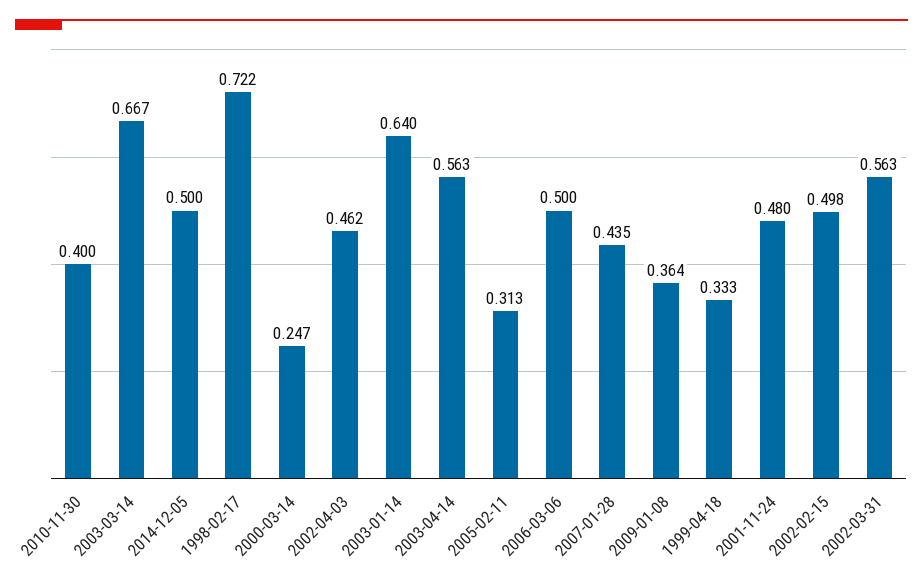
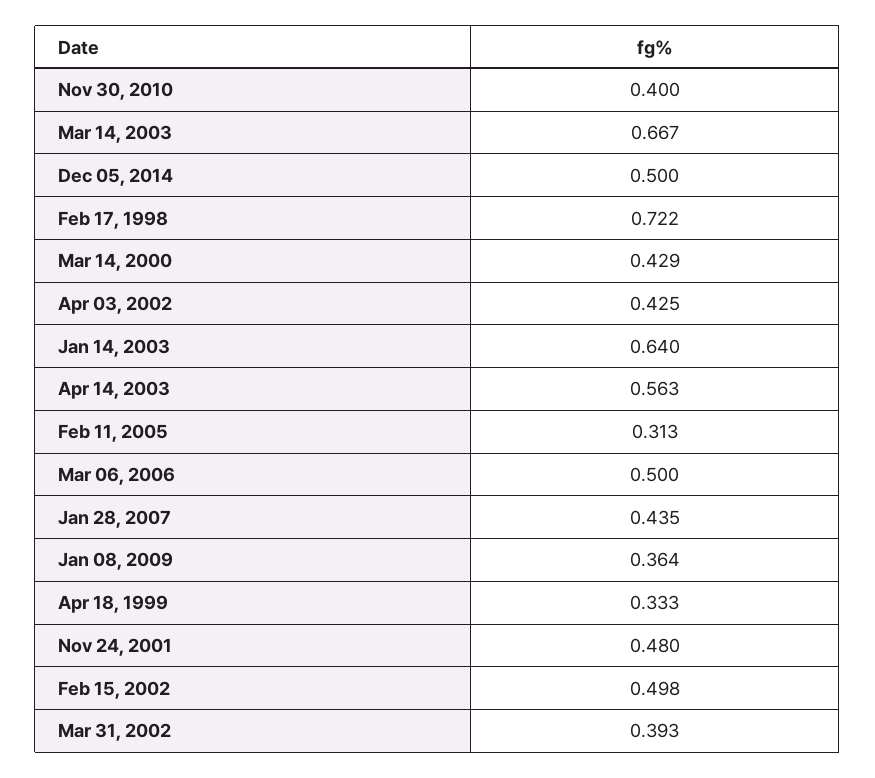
  {
    "2010-11-30": 0.4,
    "2003-03-14": 0.667,
    "2014-12-05": 0.5,
    "1998-02-17": 0.722,
-   "2000-03-14": 0.247,
+   "2000-03-14": 0.429,
-   "2002-04-03": 0.462,
+   "2002-04-03": 0.425,
    "2003-01-14": 0.64,
    "2003-04-14": 0.563,
    "2005-02-11": 0.313,
    "2006-03-06": 0.5,
    "2007-01-28": 0.435,
    "2009-01-08": 0.364,
    "1999-04-18": 0.333,
    "2001-11-24": 0.48,
    "2002-02-15": 0.498,
-   "2002-03-31": 0.563
+   "2002-03-31": 0.393
  }

